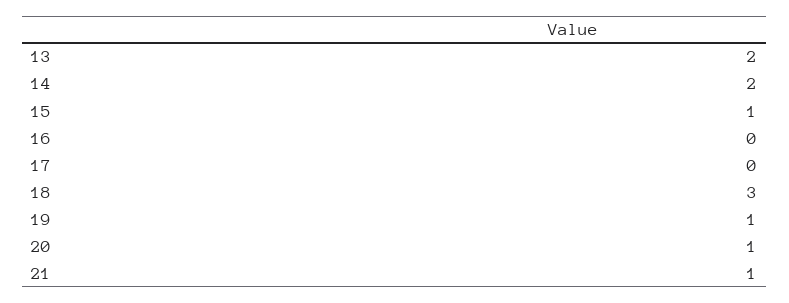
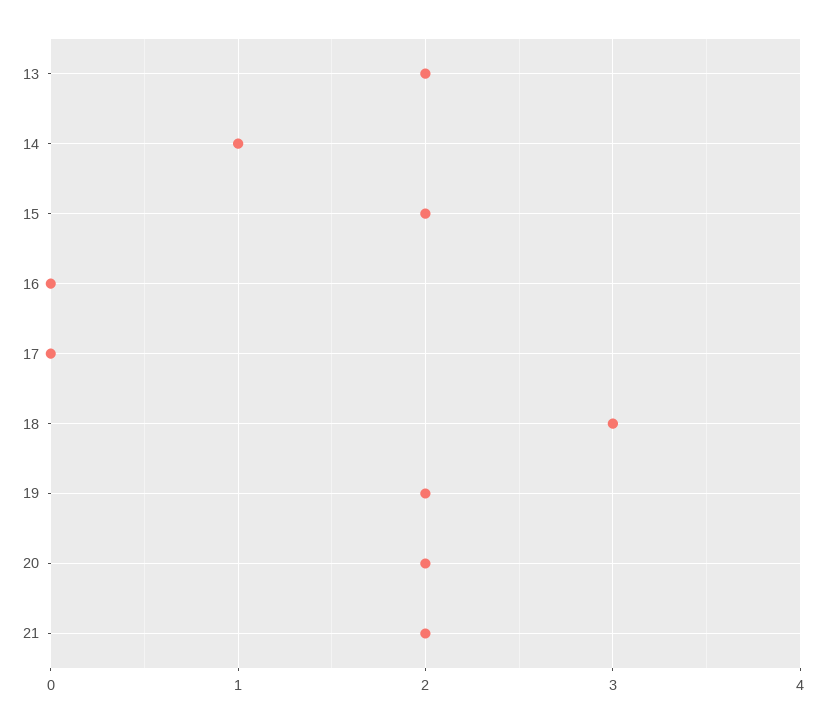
  {
    "13": 2,
-   "14": 2,
+   "14": 1,
-   "15": 1,
+   "15": 2,
    "16": 0,
    "17": 0,
    "18": 3,
-   "19": 1,
+   "19": 2,
-   "20": 1,
+   "20": 2,
-   "21": 1
+   "21": 2
  }

